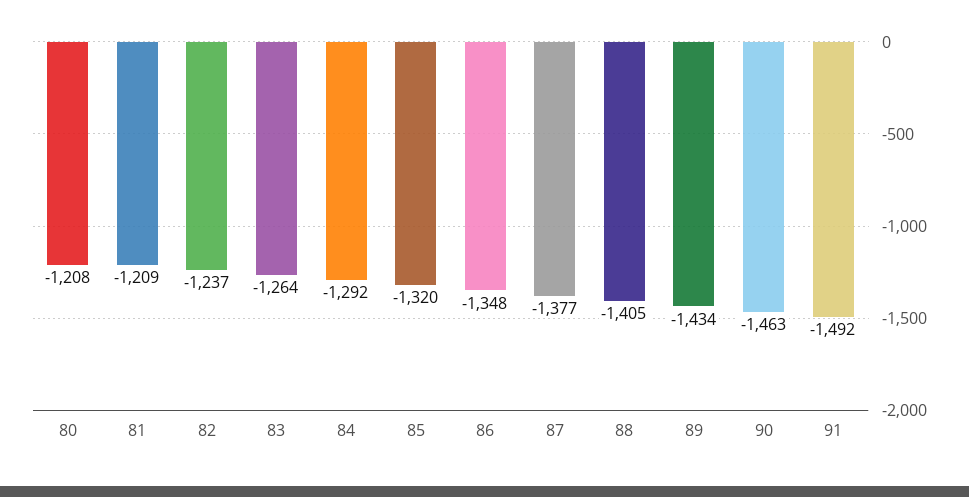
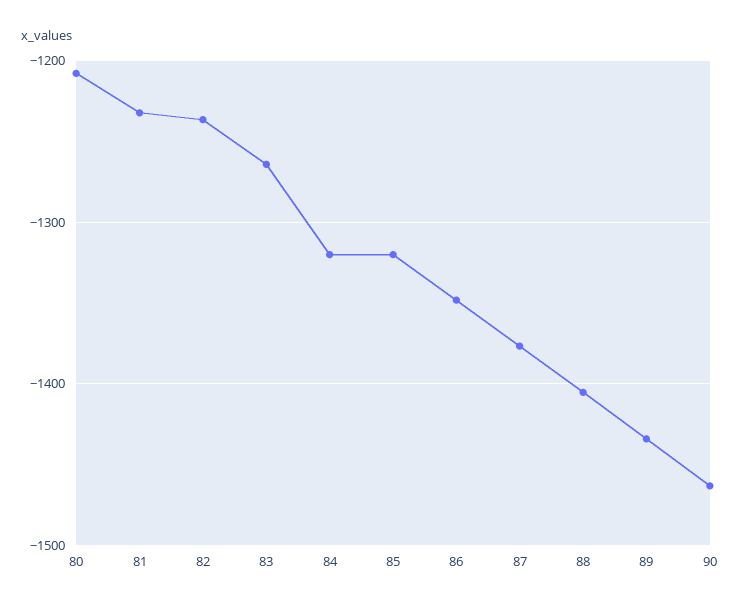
  {
    "80": -1208,
-   "81": -1209,
+   "81": -1230,
    "82": -1237,
    "83": -1264,
-   "84": -1292,
+   "84": -1320,
    "85": -1320,
    "86": -1348,
    "87": -1377,
    "88": -1405,
    "89": -1434,
-   "90": -1463,
+   "90": -1463
-   "91": -1492
  }

